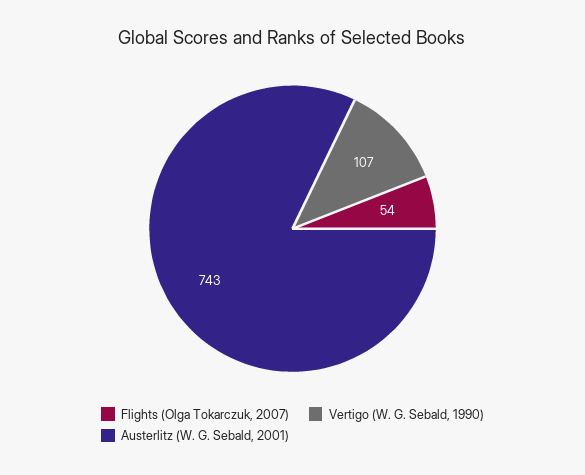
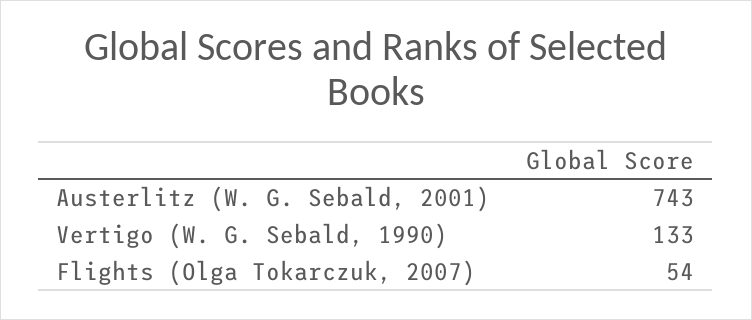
  {
    "Flights (Olga Tokarczuk, 2007)": 54,
-   "Vertigo (W. G. Sebald, 1990)": 107,
+   "Vertigo (W. G. Sebald, 1990)": 133,
    "Austerlitz (W. G. Sebald, 2001)": 743
  }

